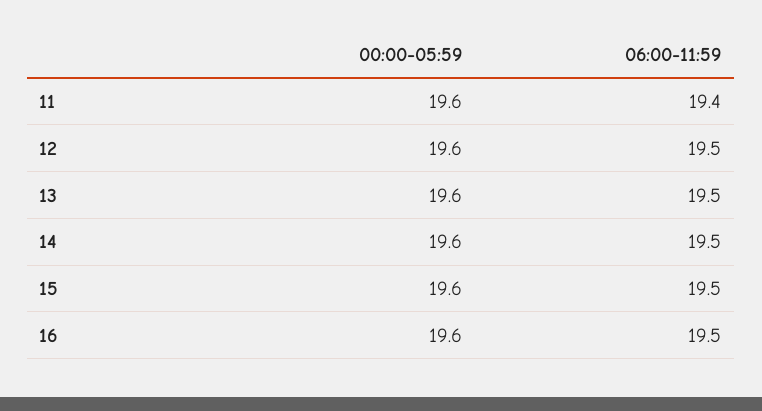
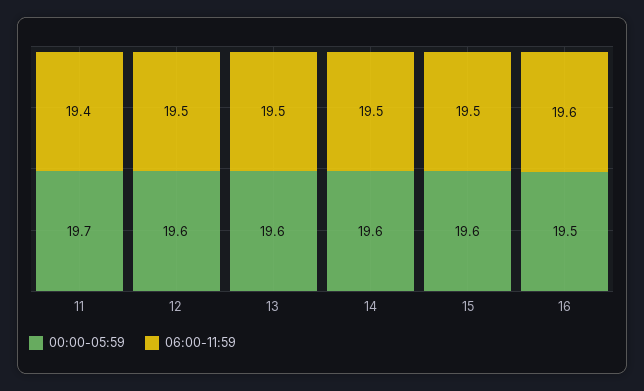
  {
    "00:00-05:59": {
-     "11": 19.6,
+     "11": 19.7,
      "12": 19.6,
      "13": 19.6,
      "14": 19.6,
      "15": 19.6,
-     "16": 19.6
+     "16": 19.5
    },
    "06:00-11:59": {
      "11": 19.4,
      "12": 19.5,
      "13": 19.5,
      "14": 19.5,
      "15": 19.5,
-     "16": 19.5
+     "16": 19.6
    }
  }

